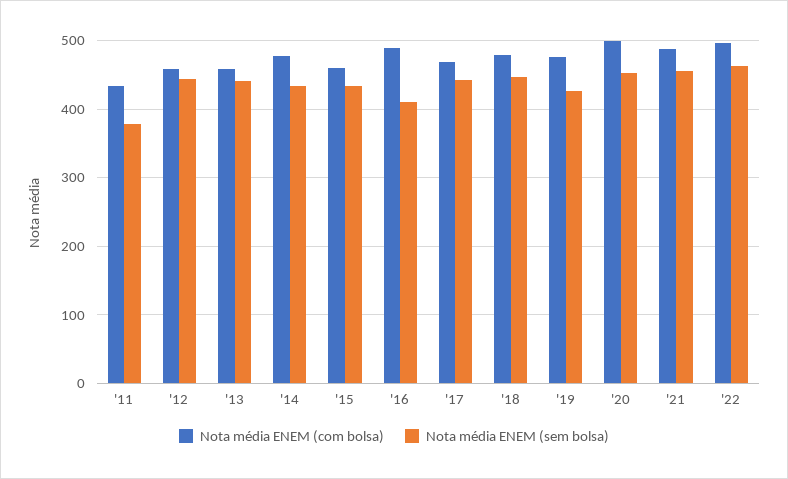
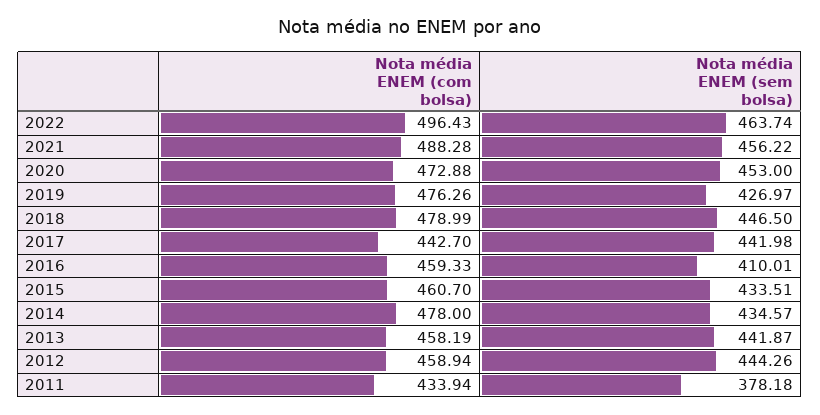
  {
    "Nota média ENEM (com bolsa)": {
      "'11": 433.94,
      "'12": 458.94,
      "'13": 458.19,
      "'14": 478,
      "'15": 460.7,
-     "'16": 490,
+     "'16": 459.33,
-     "'17": 470,
+     "'17": 442.7,
      "'18": 478.99,
      "'19": 476.26,
-     "'20": 500,
+     "'20": 472.88,
      "'21": 488.28,
      "'22": 496.43
    },
    "Nota média ENEM (sem bolsa)": {
      "'11": 378.18,
      "'12": 444.26,
      "'13": 441.87,
      "'14": 434.57,
      "'15": 433.51,
      "'16": 410.01,
      "'17": 441.98,
      "'18": 446.5,
      "'19": 426.97,
      "'20": 453,
      "'21": 456.22,
      "'22": 463.74
    }
  }

